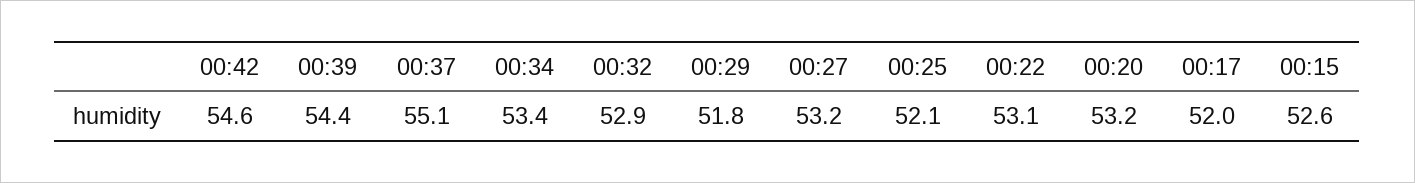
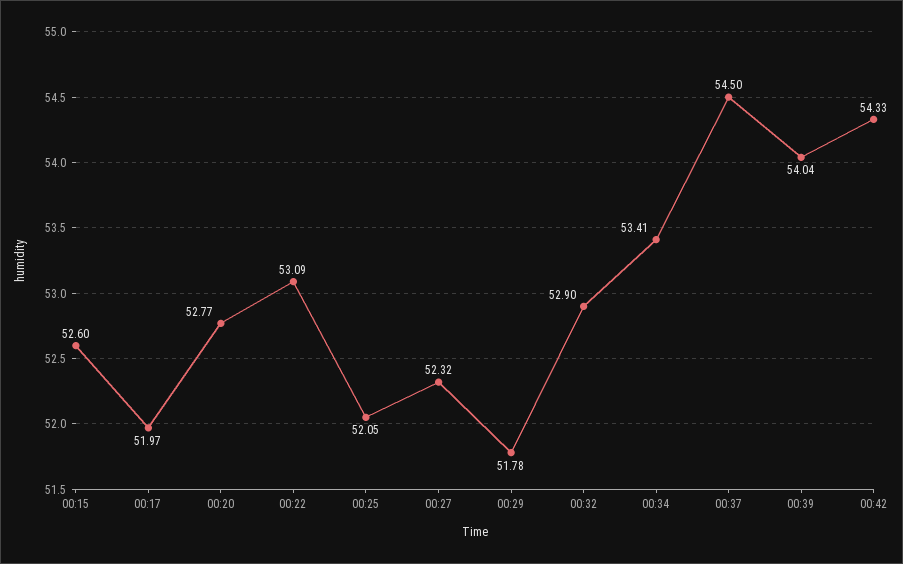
  {
-   "00:42": 54.6,
+   "00:42": 54.33,
-   "00:39": 54.4,
+   "00:39": 54.04,
-   "00:37": 55.1,
+   "00:37": 54.5,
    "00:34": 53.41,
    "00:32": 52.9,
    "00:29": 51.78,
-   "00:27": 53.2,
+   "00:27": 52.32,
    "00:25": 52.05,
    "00:22": 53.09,
-   "00:20": 53.2,
+   "00:20": 52.77,
    "00:17": 51.97,
    "00:15": 52.6
  }

